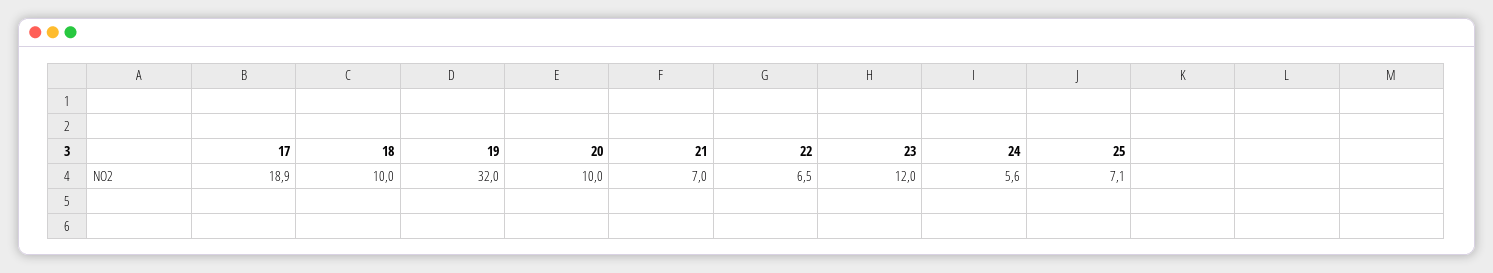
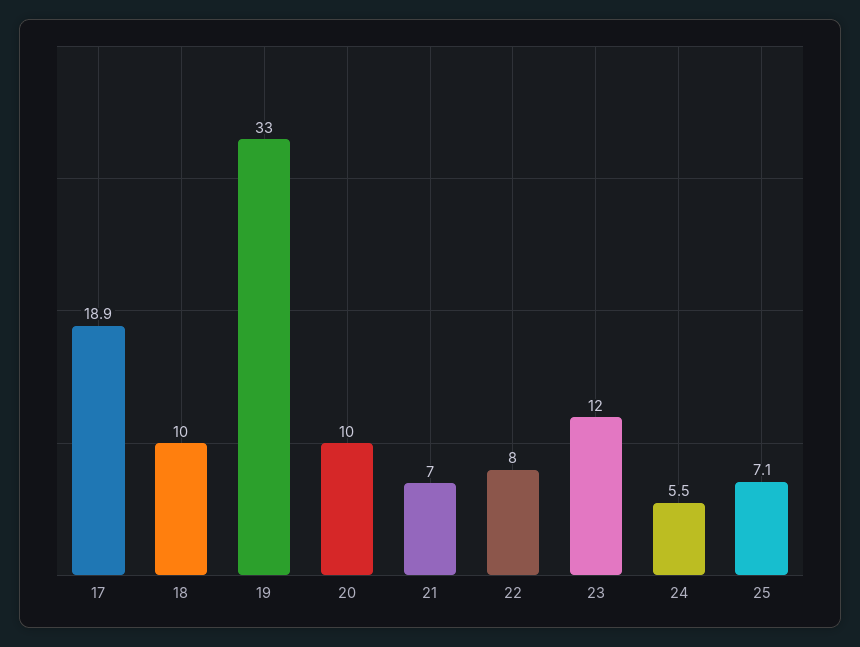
  {
    "17": 18.9,
    "18": 10,
-   "19": 32,
+   "19": 33,
    "20": 10,
    "21": 7,
-   "22": 6.5,
+   "22": 8,
    "23": 12,
-   "24": 5.6,
+   "24": 5.5,
    "25": 7.1
  }

